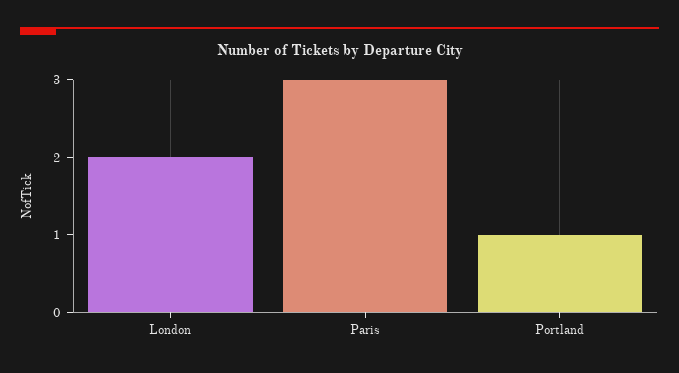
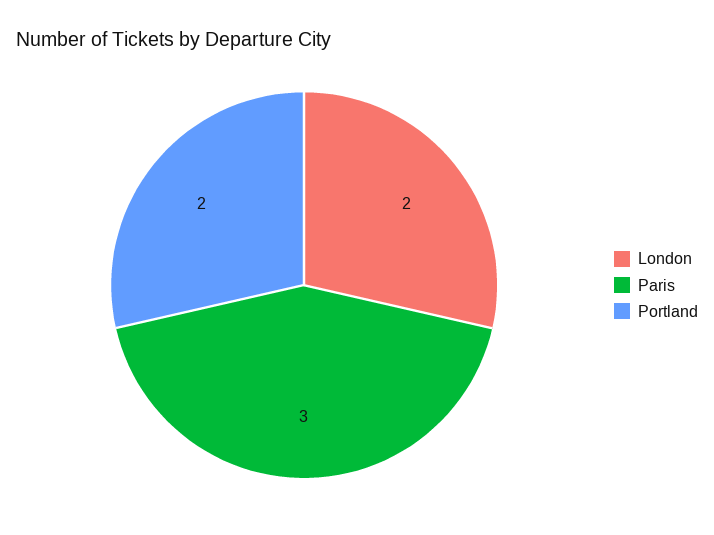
  {
    "London": 2,
    "Paris": 3,
-   "Portland": 1
+   "Portland": 2
  }

